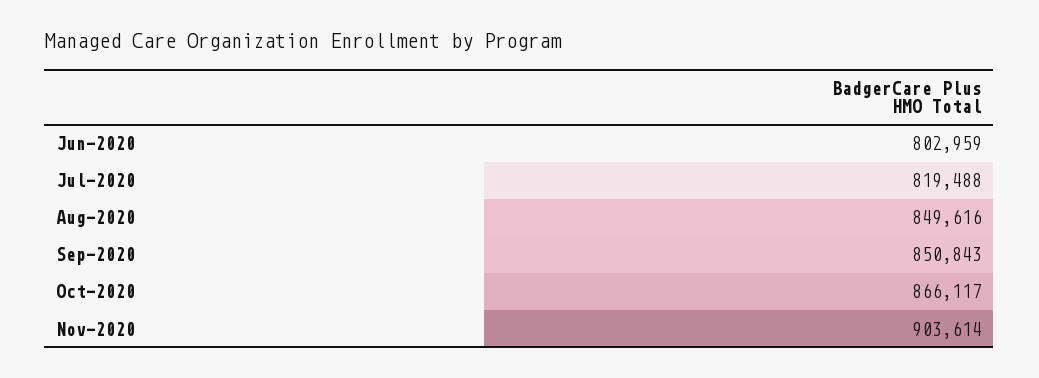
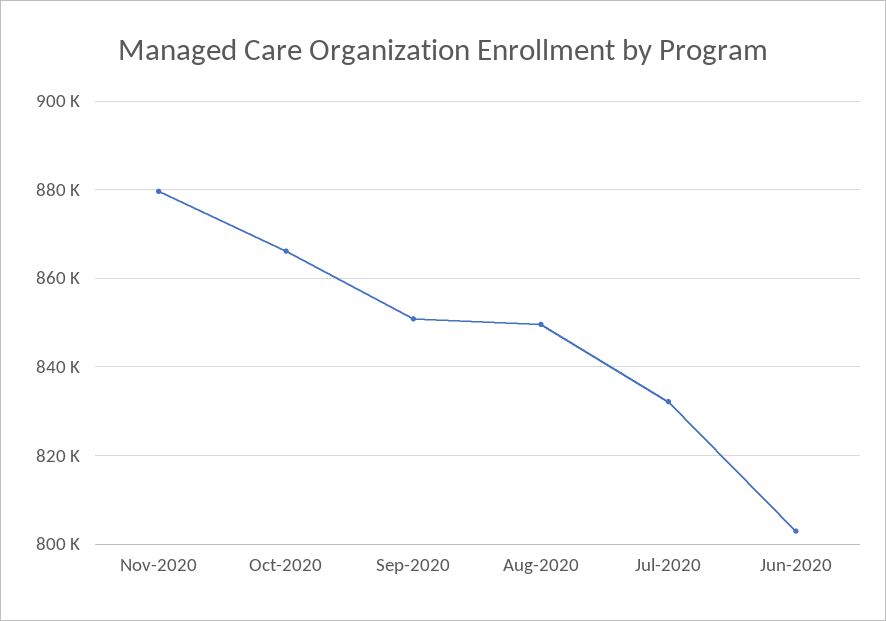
  {
    "Jun-2020": 802959,
-   "Jul-2020": 819488,
+   "Jul-2020": 832000,
    "Aug-2020": 849616,
    "Sep-2020": 850843,
    "Oct-2020": 866117,
-   "Nov-2020": 903614
+   "Nov-2020": 880000
  }

